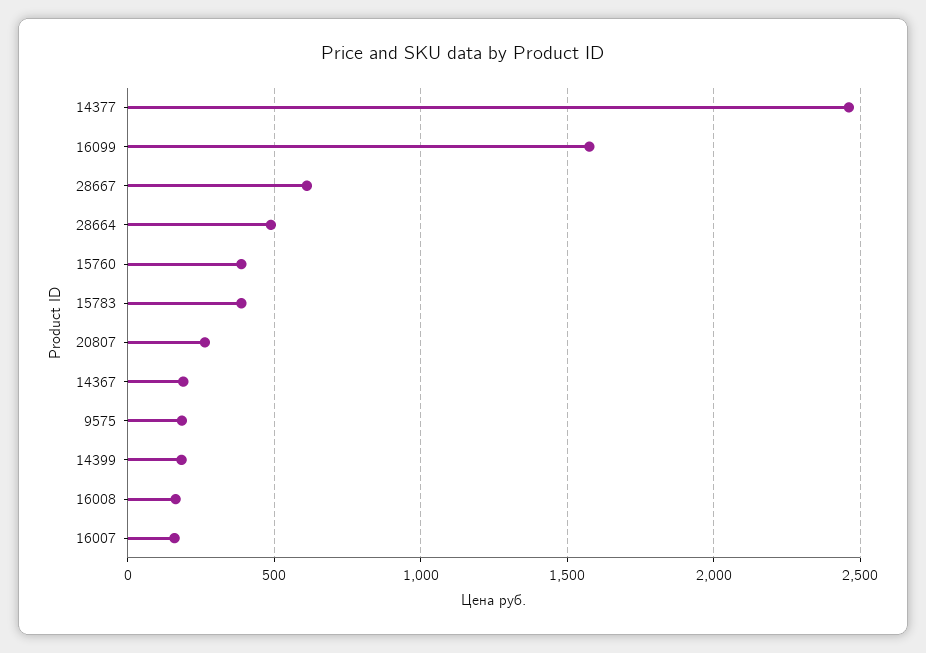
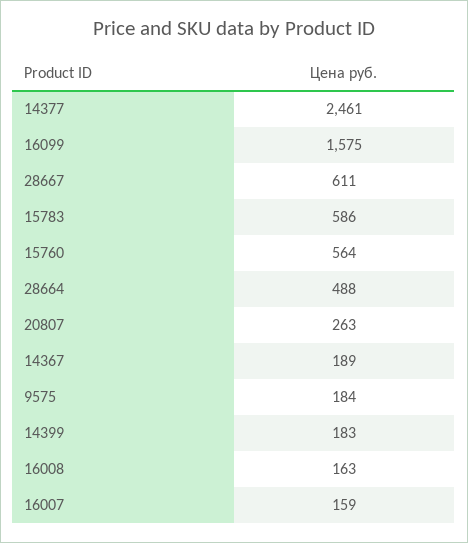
  {
    "14377": 2461,
    "16099": 1575,
    "28667": 611,
    "28664": 488,
-   "15760": 400,
+   "15760": 564,
-   "15783": 400,
+   "15783": 586,
    "20807": 263,
    "14367": 189,
    "9575": 184,
    "14399": 183,
    "16008": 163,
    "16007": 159
  }

